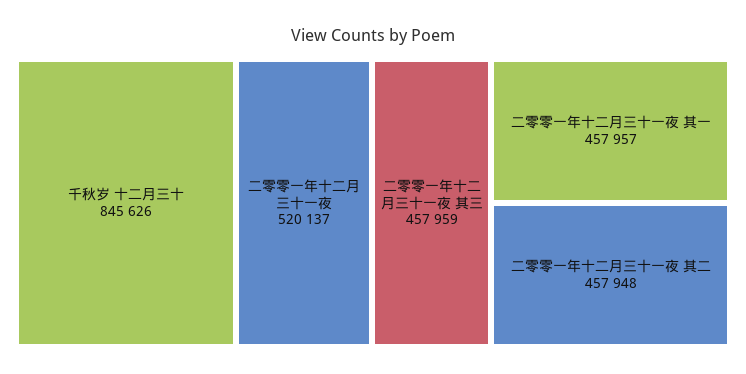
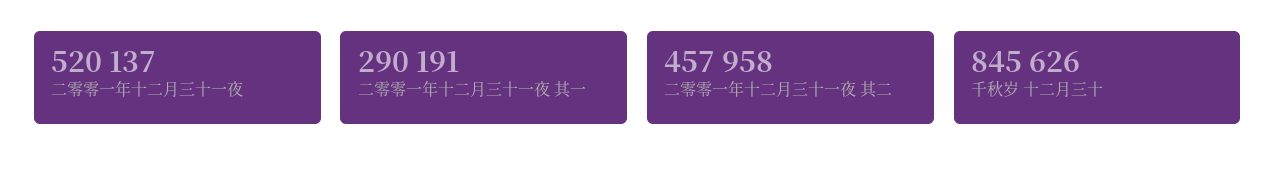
  {
    "千秋岁 十二月三十": 845626,
    "二零零一年十二月三十一夜": 520137,
-   "二零零一年十二月三十一夜 其三": 457959,
-   "二零零一年十二月三十一夜 其一": 457957,
+   "二零零一年十二月三十一夜 其一": 290191,
-   "二零零一年十二月三十一夜 其二": 457948
+   "二零零一年十二月三十一夜 其二": 457958
  }

